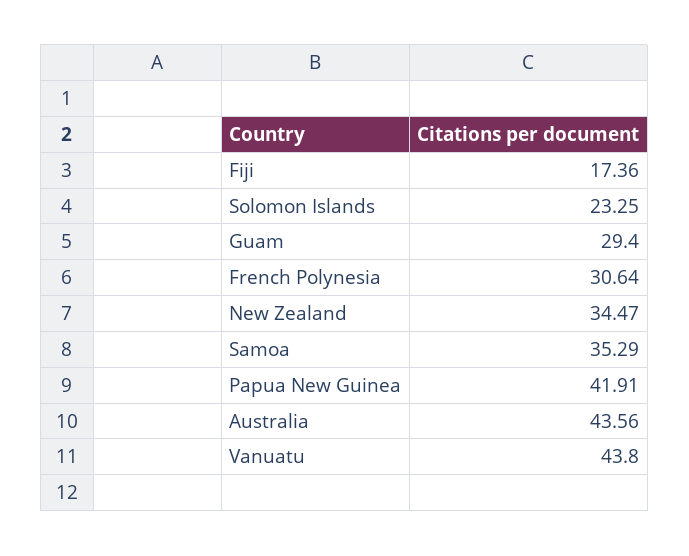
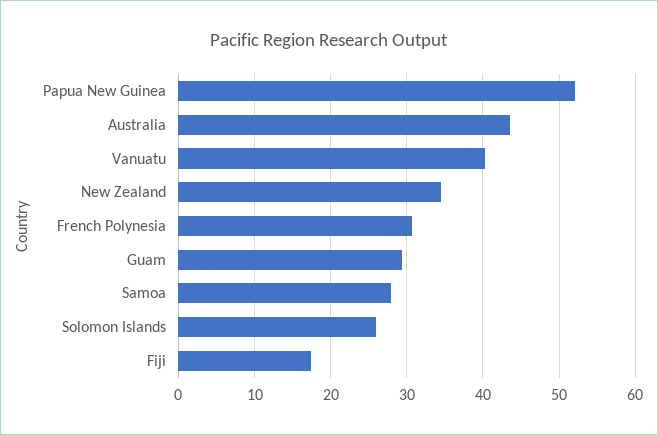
  {
    "Fiji": 17.36,
-   "Solomon Islands": 23.25,
+   "Solomon Islands": 26,
    "Guam": 29.4,
    "French Polynesia": 30.64,
    "New Zealand": 34.47,
-   "Samoa": 35.29,
+   "Samoa": 28,
-   "Papua New Guinea": 41.91,
+   "Papua New Guinea": 52,
    "Australia": 43.56,
-   "Vanuatu": 43.8
+   "Vanuatu": 40
  }

